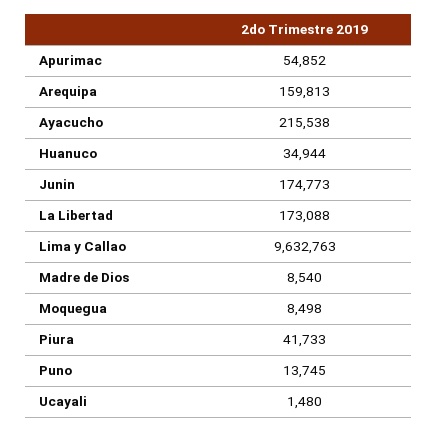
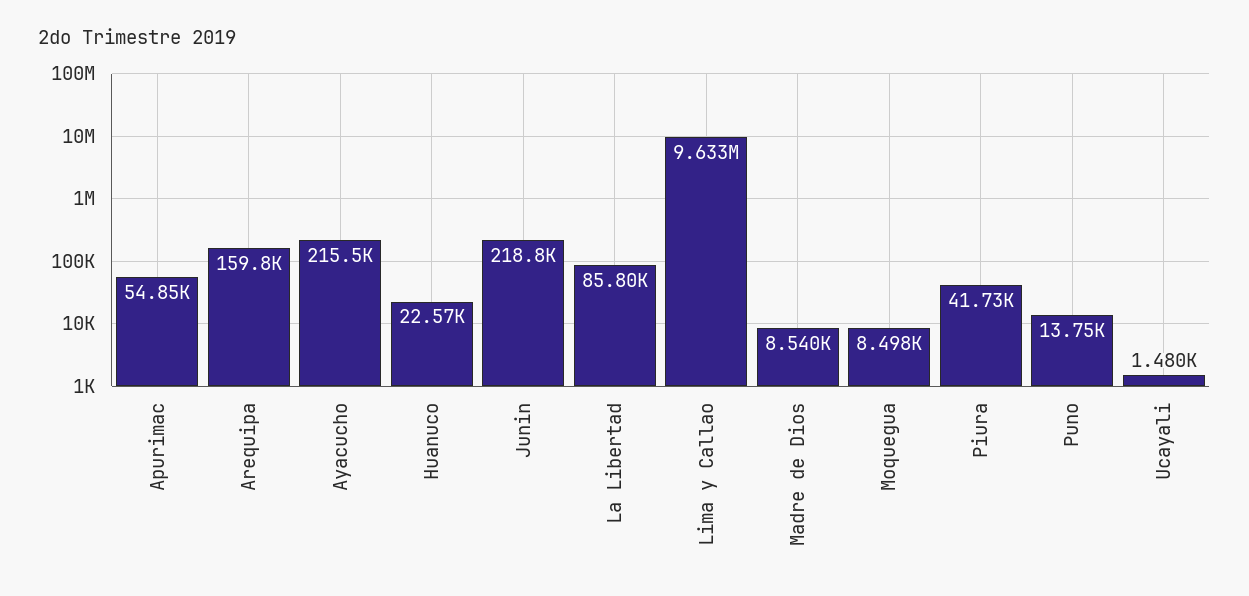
  {
    "Apurimac": 54852,
    "Arequipa": 159813,
    "Ayacucho": 215538,
-   "Huanuco": 34944,
+   "Huanuco": 22570,
-   "Junin": 174773,
+   "Junin": 218800,
-   "La Libertad": 173088,
+   "La Libertad": 85800,
    "Lima y Callao": 9632763,
    "Madre de Dios": 8540,
    "Moquegua": 8498,
    "Piura": 41733,
    "Puno": 13745,
    "Ucayali": 1480
  }

